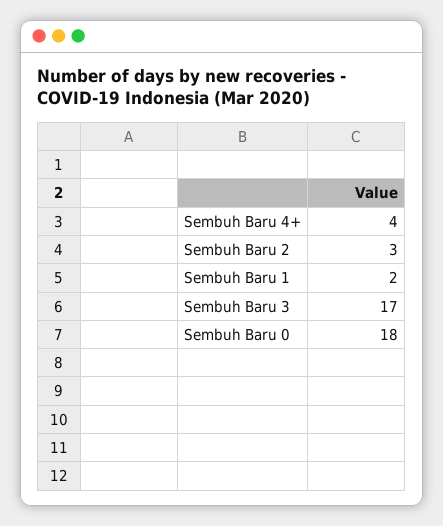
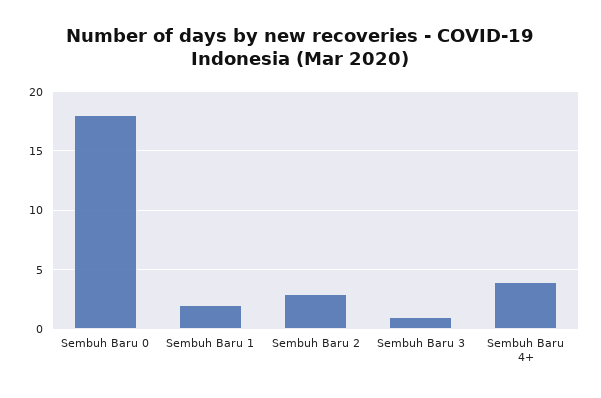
  {
    "Sembuh Baru 4+": 4,
    "Sembuh Baru 2": 3,
    "Sembuh Baru 1": 2,
-   "Sembuh Baru 3": 17,
+   "Sembuh Baru 3": 1,
    "Sembuh Baru 0": 18
  }

